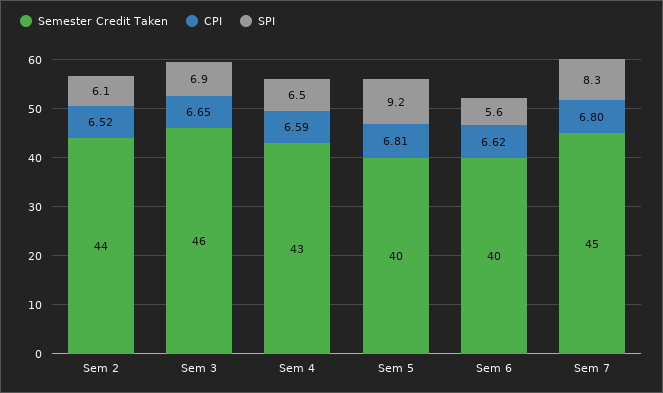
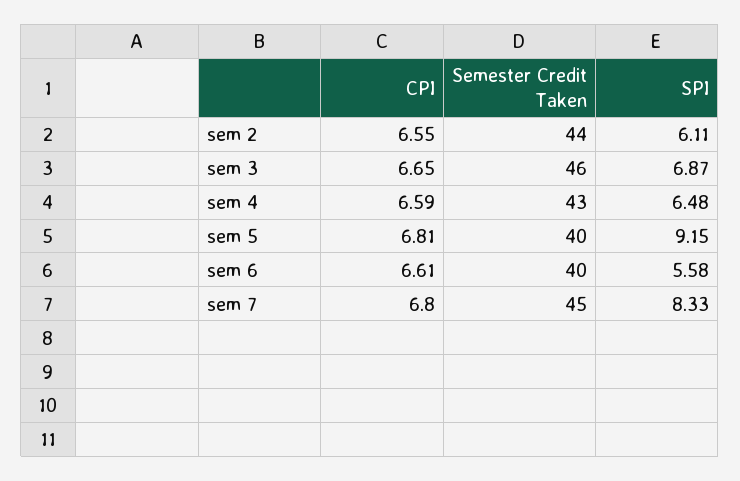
  {
    "Semester Credit Taken": {
      "Sem 2": 44,
      "Sem 3": 46,
      "Sem 4": 43,
      "Sem 5": 40,
      "Sem 6": 40,
      "Sem 7": 45
    },
    "CPI": {
-     "Sem 2": 6.52,
+     "Sem 2": 6.55,
      "Sem 3": 6.65,
      "Sem 4": 6.59,
      "Sem 5": 6.81,
-     "Sem 6": 6.62,
+     "Sem 6": 6.61,
      "Sem 7": 6.8
    },
    "SPI": {
      "Sem 2": 6.11,
      "Sem 3": 6.87,
      "Sem 4": 6.48,
      "Sem 5": 9.15,
      "Sem 6": 5.58,
      "Sem 7": 8.33
    }
  }

